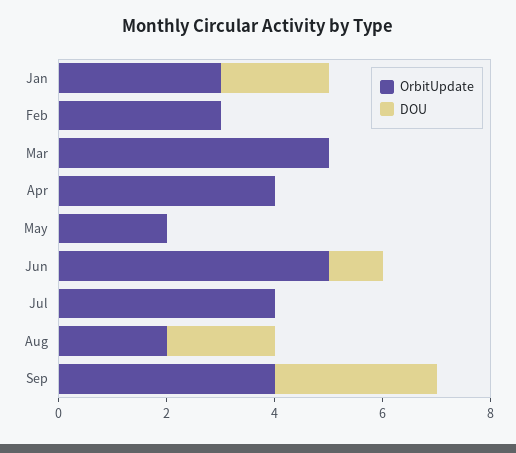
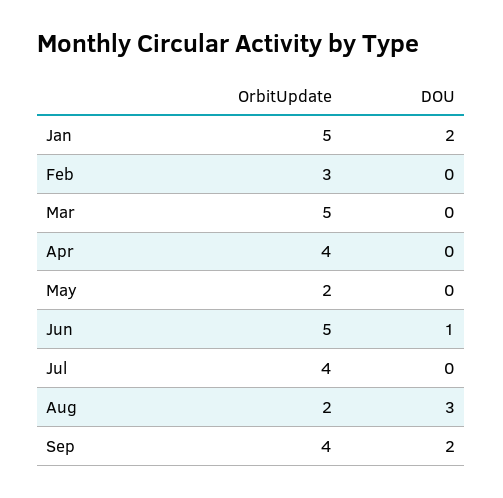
  {
    "OrbitUpdate": {
-     "Jan": 3,
+     "Jan": 5,
      "Feb": 3,
      "Mar": 5,
      "Apr": 4,
      "May": 2,
      "Jun": 5,
      "Jul": 4,
      "Aug": 2,
      "Sep": 4
    },
    "DOU": {
      "Jan": 2,
      "Feb": 0,
      "Mar": 0,
      "Apr": 0,
      "May": 0,
      "Jun": 1,
      "Jul": 0,
-     "Aug": 2,
+     "Aug": 3,
-     "Sep": 3
+     "Sep": 2
    }
  }

